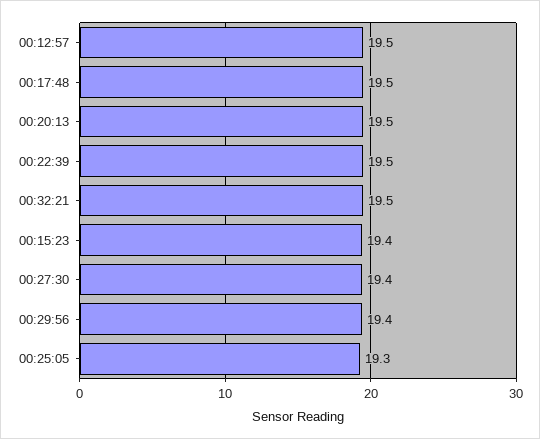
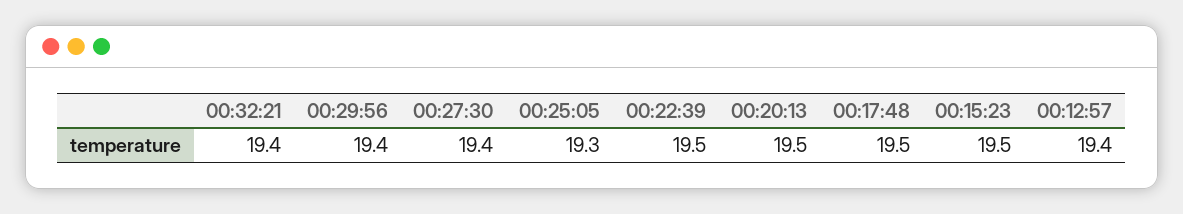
  {
-   "00:12:57": 19.5,
+   "00:12:57": 19.4,
    "00:17:48": 19.5,
    "00:20:13": 19.5,
    "00:22:39": 19.5,
-   "00:32:21": 19.5,
+   "00:32:21": 19.4,
-   "00:15:23": 19.4,
+   "00:15:23": 19.5,
    "00:27:30": 19.4,
    "00:29:56": 19.4,
    "00:25:05": 19.3
  }

